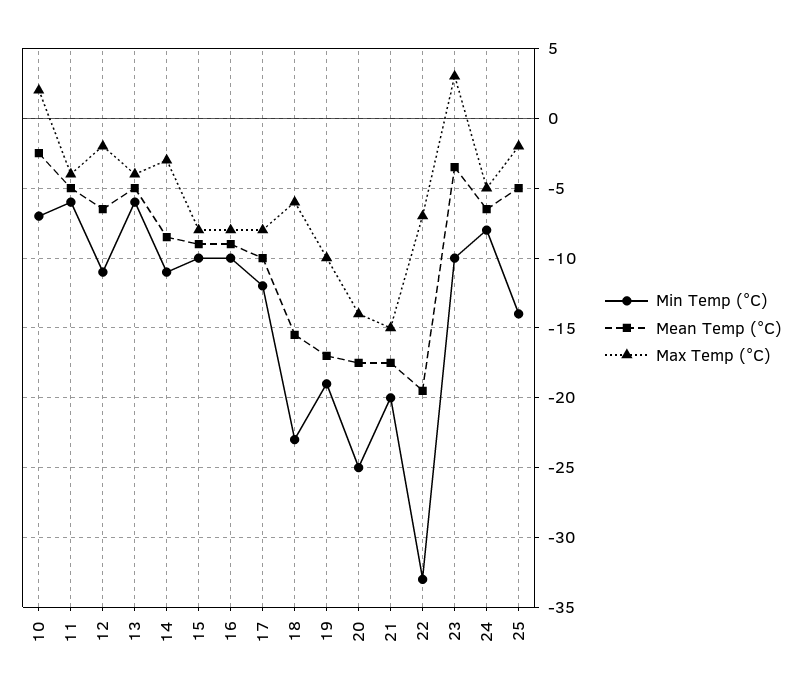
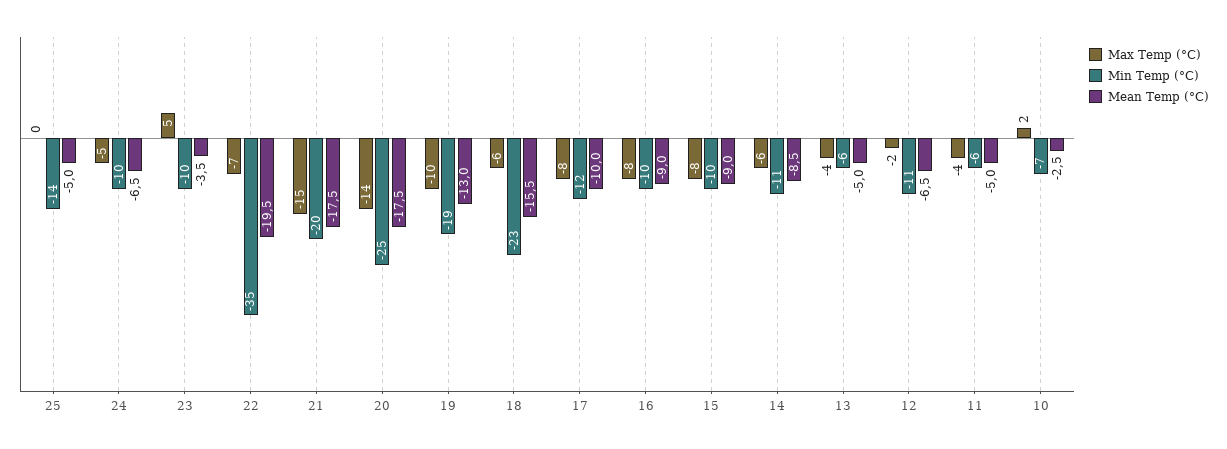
  {
    "Min Temp (°C)": {
      "10": -7,
      "11": -6,
      "12": -11,
      "13": -6,
      "14": -11,
      "15": -10,
      "16": -10,
      "17": -12,
      "18": -23,
      "19": -19,
      "20": -25,
      "21": -20,
-     "22": -33,
+     "22": -35,
      "23": -10,
-     "24": -8,
+     "24": -10,
      "25": -14
    },
    "Mean Temp (°C)": {
      "10": -2.5,
      "11": -5,
      "12": -6.5,
      "13": -5,
      "14": -8.5,
      "15": -9,
      "16": -9,
      "17": -10,
      "18": -15.5,
-     "19": -17,
+     "19": -13,
      "20": -17.5,
      "21": -17.5,
      "22": -19.5,
      "23": -3.5,
      "24": -6.5,
      "25": -5
    },
    "Max Temp (°C)": {
      "10": 2,
      "11": -4,
      "12": -2,
      "13": -4,
-     "14": -3,
+     "14": -6,
      "15": -8,
      "16": -8,
      "17": -8,
      "18": -6,
      "19": -10,
      "20": -14,
      "21": -15,
      "22": -7,
-     "23": 3,
+     "23": 5,
      "24": -5,
-     "25": -2
+     "25": 0
    }
  }

